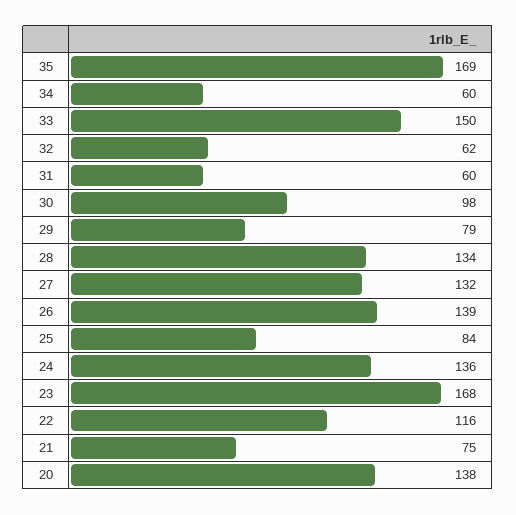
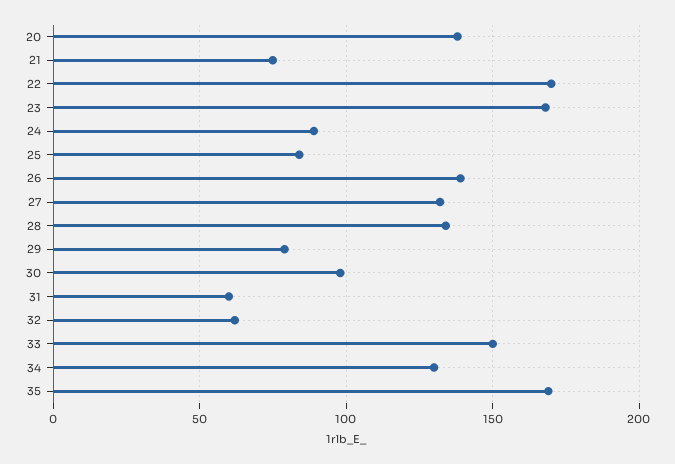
  {
    "35": 169,
-   "34": 60,
+   "34": 130,
    "33": 150,
    "32": 62,
    "31": 60,
    "30": 98,
    "29": 79,
    "28": 134,
    "27": 132,
    "26": 139,
    "25": 84,
-   "24": 136,
+   "24": 90,
    "23": 168,
-   "22": 116,
+   "22": 170,
    "21": 75,
    "20": 138
  }

